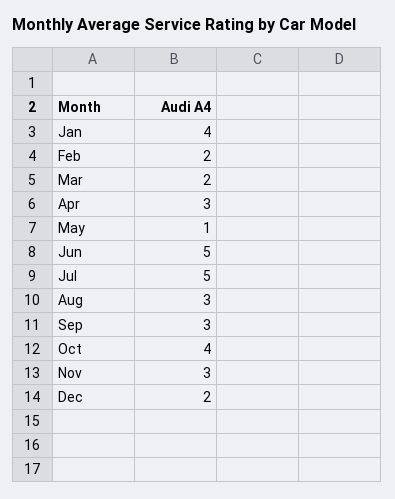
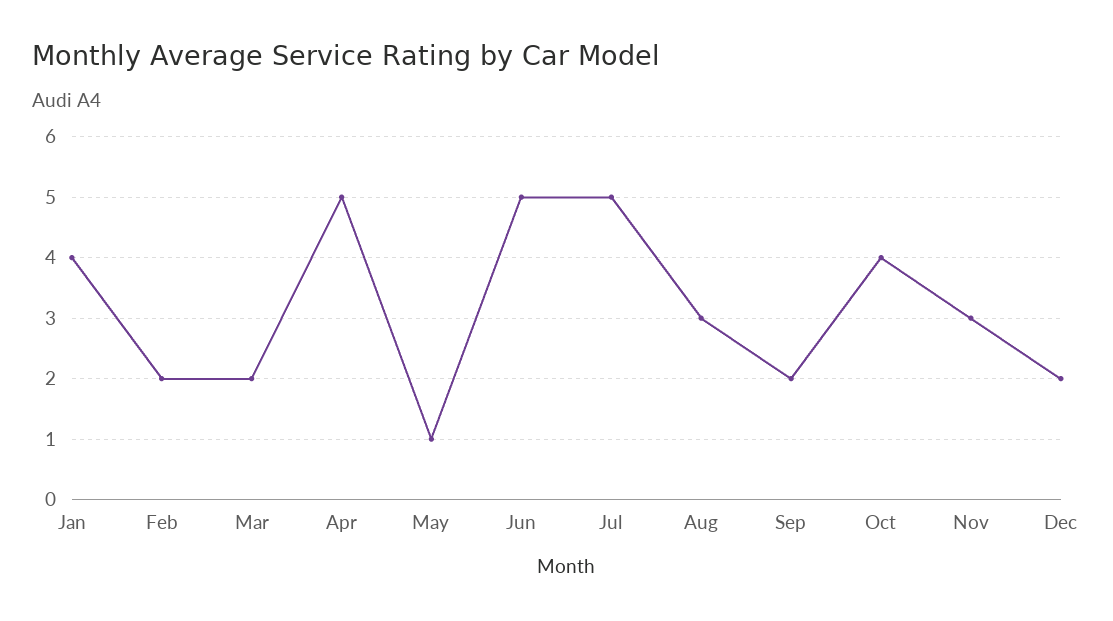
  {
    "Jan": 4,
    "Feb": 2,
    "Mar": 2,
-   "Apr": 3,
+   "Apr": 5,
    "May": 1,
    "Jun": 5,
    "Jul": 5,
    "Aug": 3,
-   "Sep": 3,
+   "Sep": 2,
    "Oct": 4,
    "Nov": 3,
    "Dec": 2
  }

